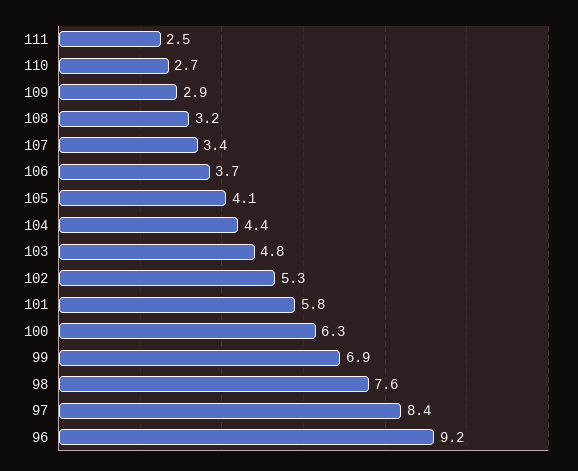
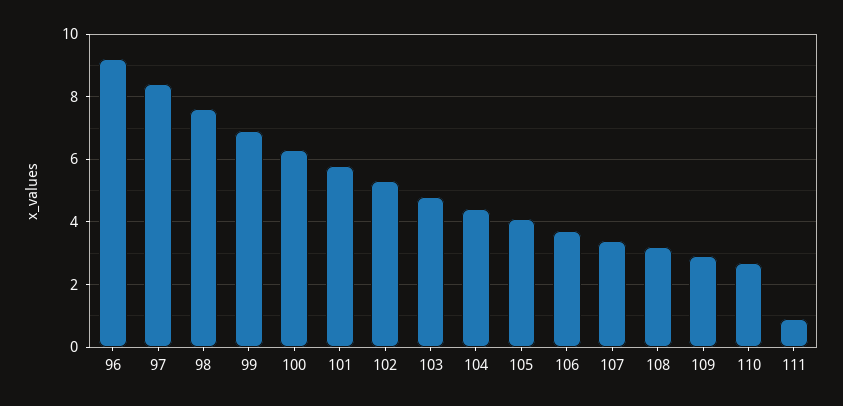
  {
-   "111": 2.5,
+   "111": 1,
    "110": 2.7,
    "109": 2.9,
    "108": 3.2,
    "107": 3.4,
    "106": 3.7,
    "105": 4.1,
    "104": 4.4,
    "103": 4.8,
    "102": 5.3,
    "101": 5.8,
    "100": 6.3,
    "99": 6.9,
    "98": 7.6,
    "97": 8.4,
    "96": 9.2
  }

